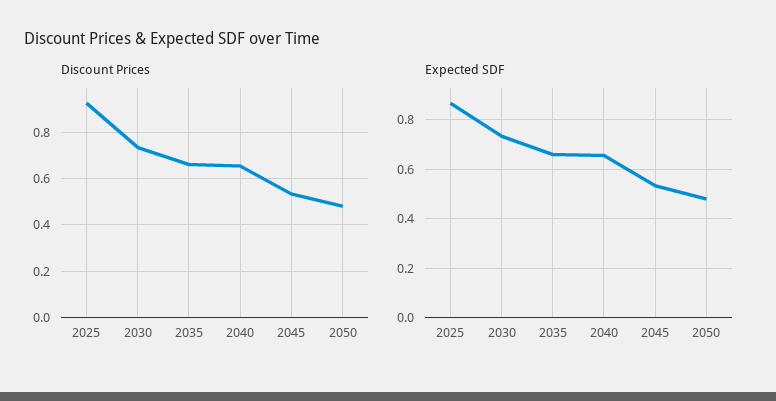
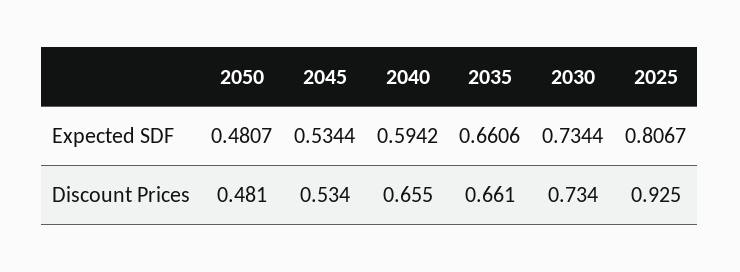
  {
    "Discount Prices": {
      "2025": 0.925,
      "2030": 0.734,
      "2035": 0.661,
      "2040": 0.655,
      "2045": 0.534,
      "2050": 0.481
    },
    "Expected SDF": {
-     "2025": 0.875,
+     "2025": 0.8067,
      "2030": 0.7344,
      "2035": 0.6606,
-     "2040": 0.65,
+     "2040": 0.5942,
      "2045": 0.5344,
      "2050": 0.4807
    }
  }

